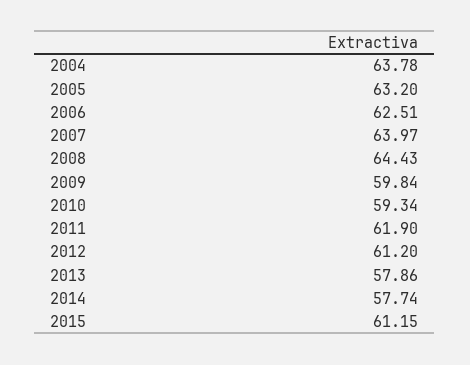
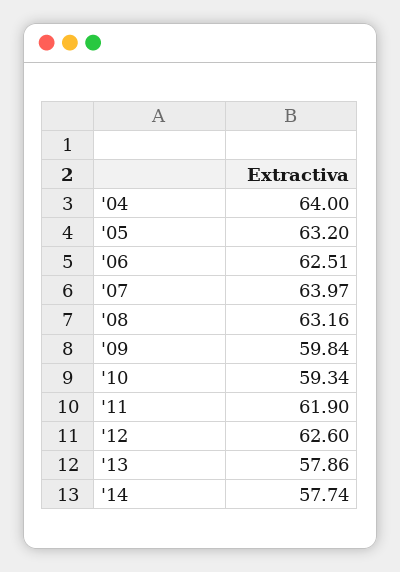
  {
-   "2004": 63.78,
+   "2004": 64,
    "2005": 63.2,
    "2006": 62.51,
    "2007": 63.97,
-   "2008": 64.43,
+   "2008": 63.16,
    "2009": 59.84,
    "2010": 59.34,
    "2011": 61.9,
-   "2012": 61.2,
+   "2012": 62.6,
    "2013": 57.86,
-   "2014": 57.74,
+   "2014": 57.74
-   "2015": 61.15
  }

